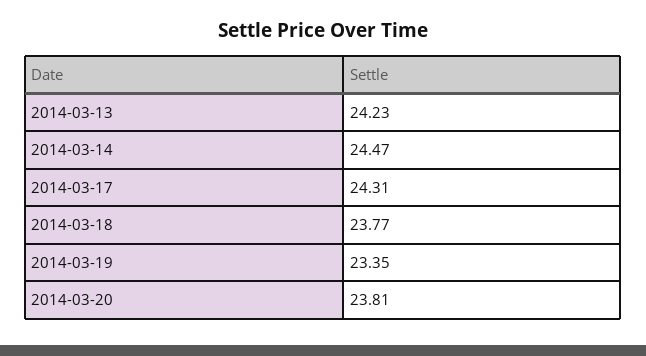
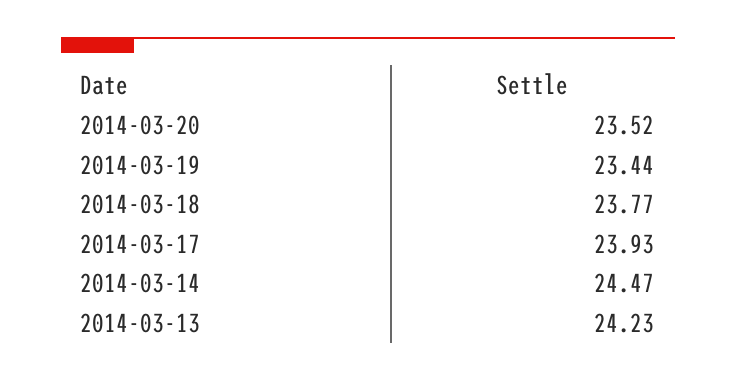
  {
    "2014-03-13": 24.23,
    "2014-03-14": 24.47,
-   "2014-03-17": 24.31,
+   "2014-03-17": 23.93,
    "2014-03-18": 23.77,
-   "2014-03-19": 23.35,
+   "2014-03-19": 23.44,
-   "2014-03-20": 23.81
+   "2014-03-20": 23.52
  }

